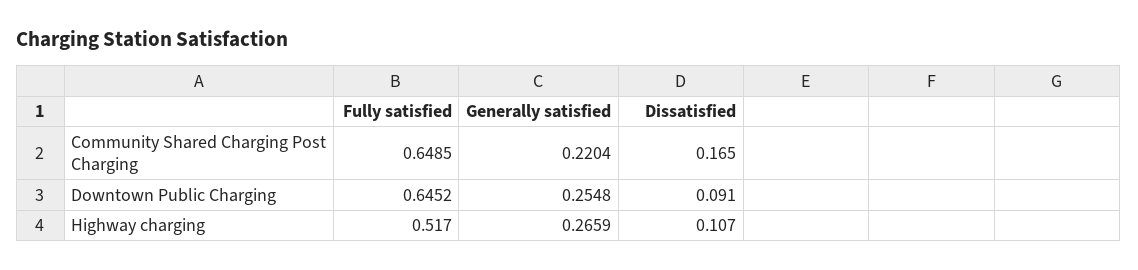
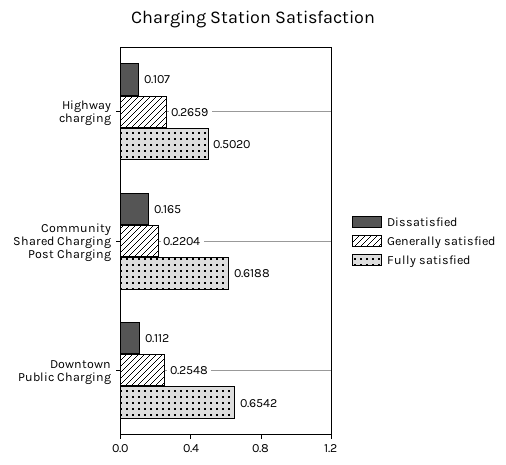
  {
    "Fully satisfied": {
-     "Community Shared Charging Post Charging": 0.6485,
+     "Community Shared Charging Post Charging": 0.6188,
-     "Downtown Public Charging": 0.6452,
+     "Downtown Public Charging": 0.6542,
-     "Highway charging": 0.517
+     "Highway charging": 0.502
    },
    "Generally satisfied": {
      "Community Shared Charging Post Charging": 0.2204,
      "Downtown Public Charging": 0.2548,
      "Highway charging": 0.2659
    },
    "Dissatisfied": {
      "Community Shared Charging Post Charging": 0.165,
-     "Downtown Public Charging": 0.091,
+     "Downtown Public Charging": 0.112,
      "Highway charging": 0.107
    }
  }

